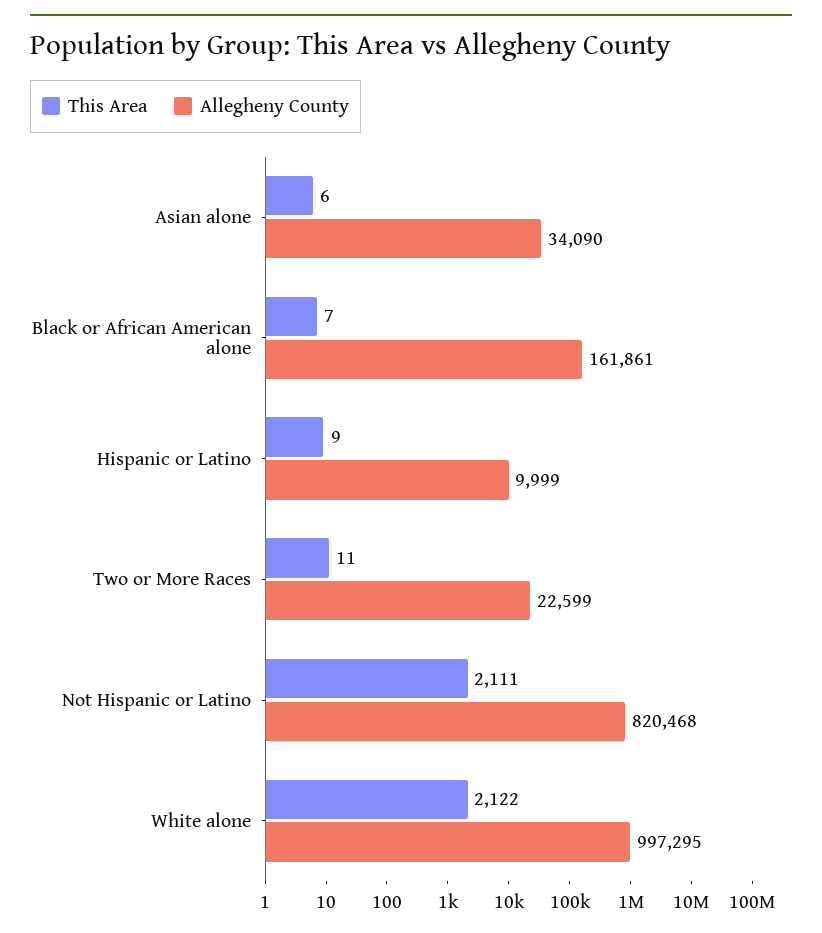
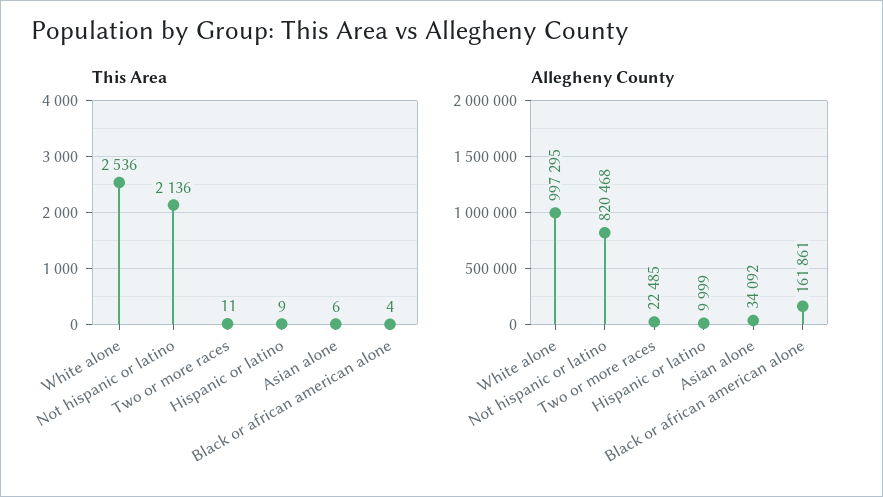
  {
    "This Area": {
      "Asian alone": 6,
-     "Black or African American alone": 7,
+     "Black or African American alone": 4,
      "Hispanic or Latino": 9,
      "Two or More Races": 11,
-     "Not Hispanic or Latino": 2111,
+     "Not Hispanic or Latino": 2136,
-     "White alone": 2122
+     "White alone": 2536
    },
    "Allegheny County": {
-     "Asian alone": 34090,
+     "Asian alone": 34092,
      "Black or African American alone": 161861,
      "Hispanic or Latino": 9999,
-     "Two or More Races": 22599,
+     "Two or More Races": 22485,
      "Not Hispanic or Latino": 820468,
      "White alone": 997295
    }
  }

